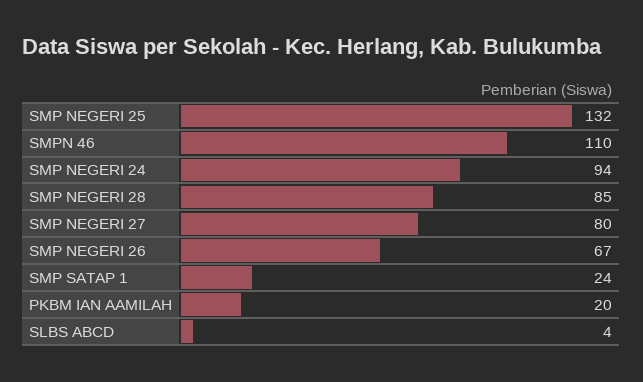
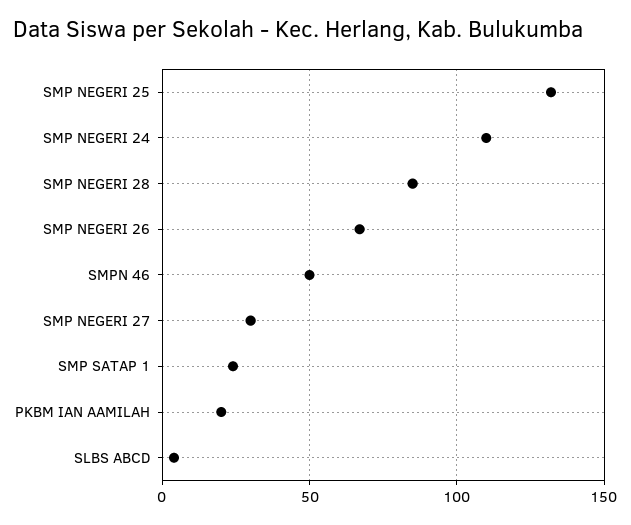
  {
    "SMP NEGERI 25": 132,
-   "SMPN 46": 110,
+   "SMPN 46": 50,
-   "SMP NEGERI 24": 94,
+   "SMP NEGERI 24": 110,
    "SMP NEGERI 28": 85,
-   "SMP NEGERI 27": 80,
+   "SMP NEGERI 27": 30,
    "SMP NEGERI 26": 67,
    "SMP SATAP 1": 24,
    "PKBM IAN AAMILAH": 20,
    "SLBS ABCD": 4
  }

